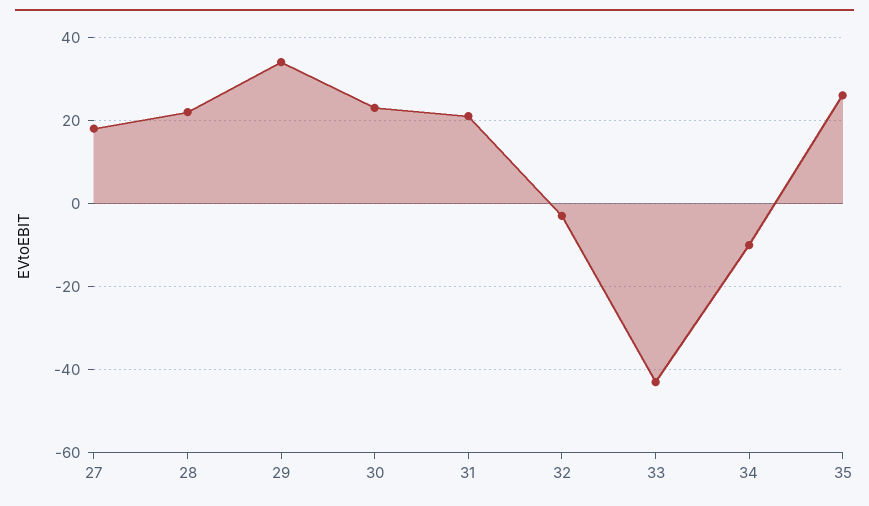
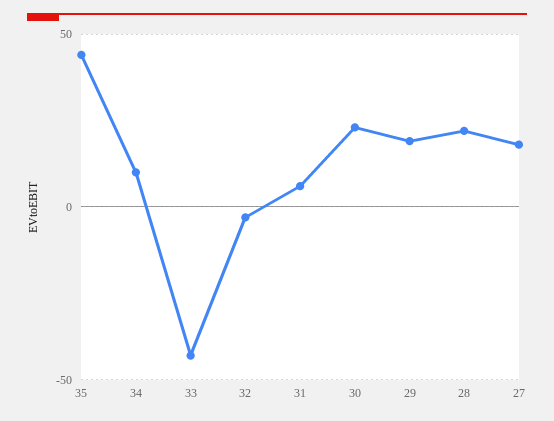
  {
    "27": 20,
    "28": 20,
-   "29": 35,
+   "29": 20,
    "30": 25,
-   "31": 20,
+   "31": 5,
    "32": -5,
    "33": -45,
-   "34": -10,
+   "34": 10,
-   "35": 25
+   "35": 45
  }

